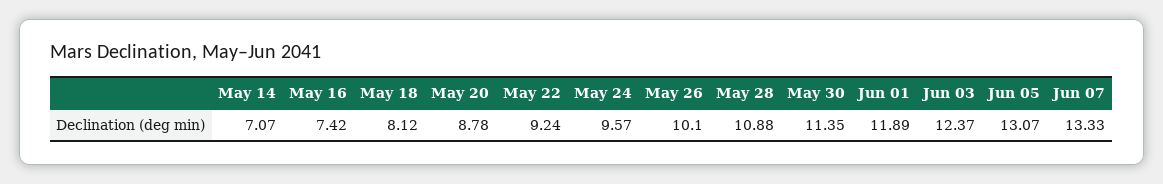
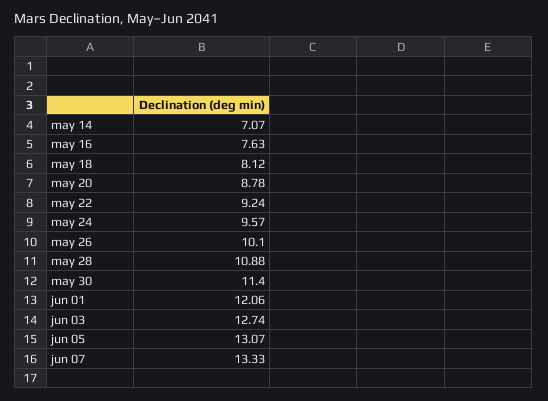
  {
    "May 14": 7.07,
-   "May 16": 7.42,
+   "May 16": 7.63,
    "May 18": 8.12,
    "May 20": 8.78,
    "May 22": 9.24,
    "May 24": 9.57,
    "May 26": 10.1,
    "May 28": 10.88,
-   "May 30": 11.35,
+   "May 30": 11.4,
-   "Jun 01": 11.89,
+   "Jun 01": 12.06,
-   "Jun 03": 12.37,
+   "Jun 03": 12.74,
    "Jun 05": 13.07,
    "Jun 07": 13.33
  }

